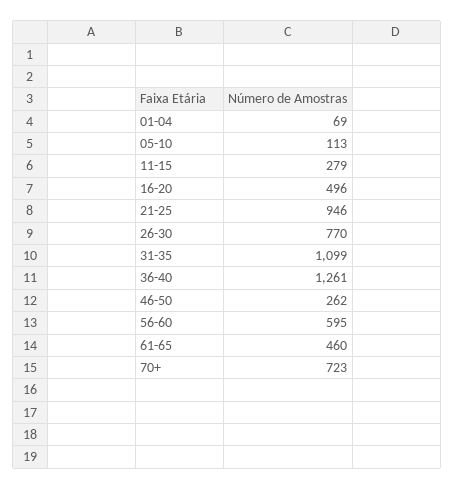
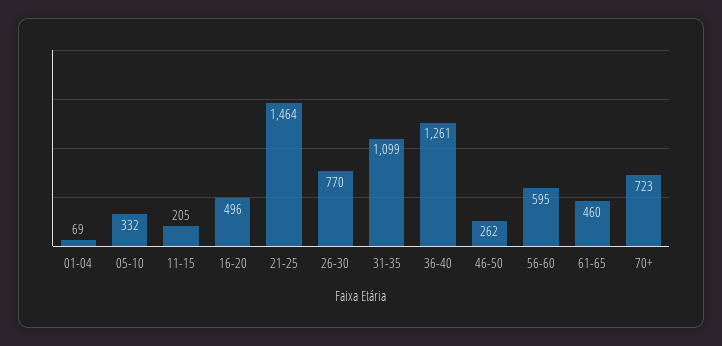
  {
    "01-04": 69,
-   "05-10": 113,
+   "05-10": 332,
-   "11-15": 279,
+   "11-15": 205,
    "16-20": 496,
-   "21-25": 946,
+   "21-25": 1464,
    "26-30": 770,
    "31-35": 1099,
    "36-40": 1261,
    "46-50": 262,
    "56-60": 595,
    "61-65": 460,
    "70+": 723
  }

